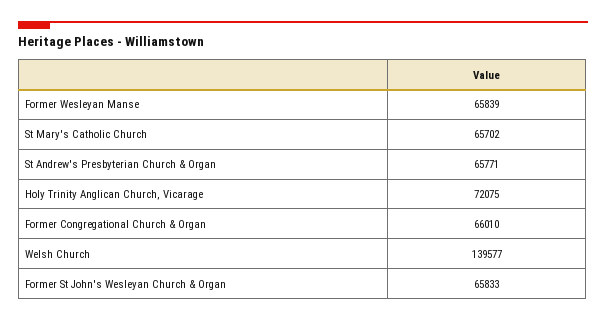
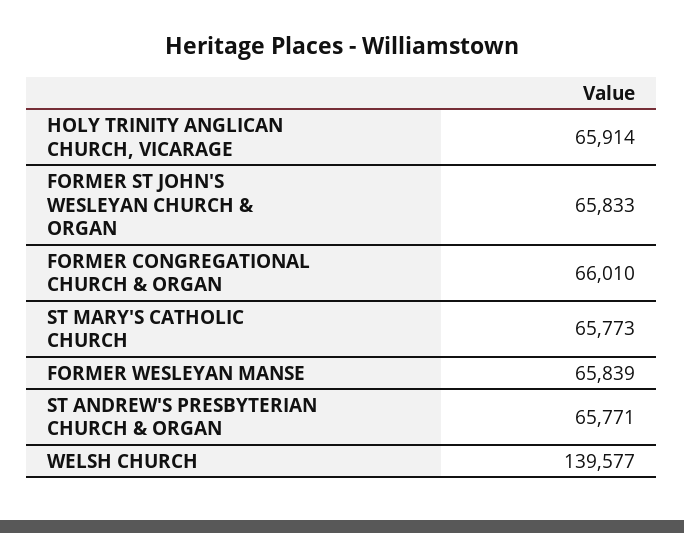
  {
    "Former Wesleyan Manse": 65839,
-   "St Mary's Catholic Church": 65702,
+   "St Mary's Catholic Church": 65773,
    "St Andrew's Presbyterian Church & Organ": 65771,
-   "Holy Trinity Anglican Church, Vicarage": 72075,
+   "Holy Trinity Anglican Church, Vicarage": 65914,
    "Former Congregational Church & Organ": 66010,
    "Welsh Church": 139577,
    "Former St John's Wesleyan Church & Organ": 65833
  }

